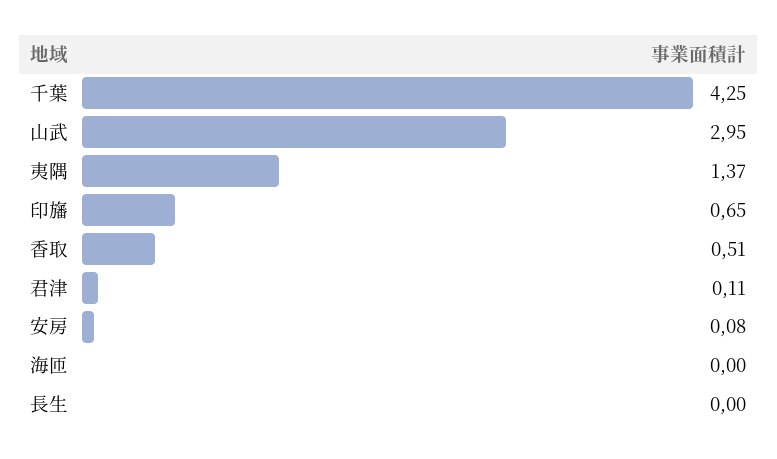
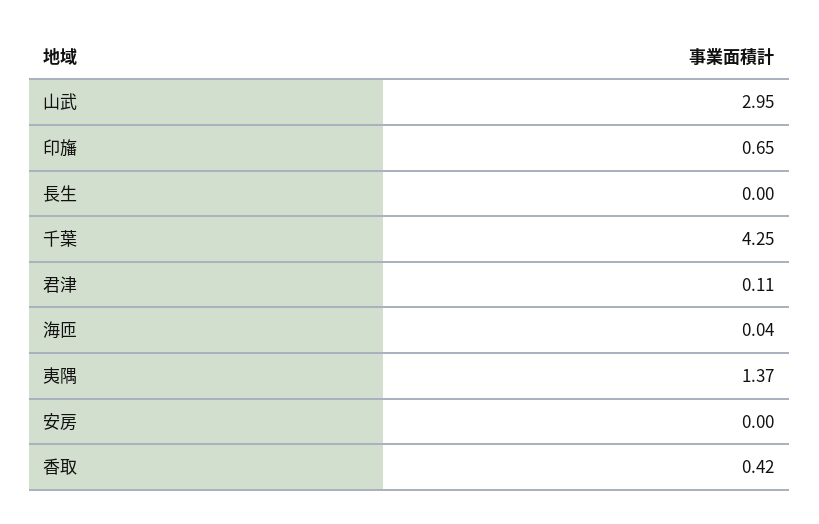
  {
    "千葉": 4.25,
    "山武": 2.95,
    "夷隅": 1.37,
    "印旛": 0.65,
-   "香取": 0.51,
+   "香取": 0.42,
    "君津": 0.11,
-   "安房": 0.08,
+   "安房": 0,
-   "海匝": 0,
+   "海匝": 0.04,
    "長生": 0
  }

